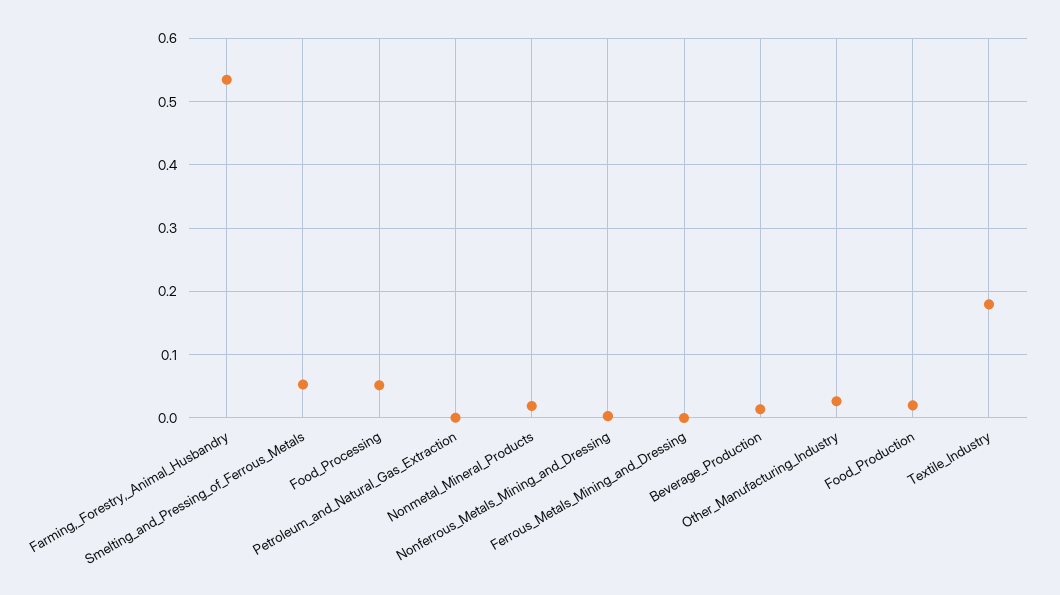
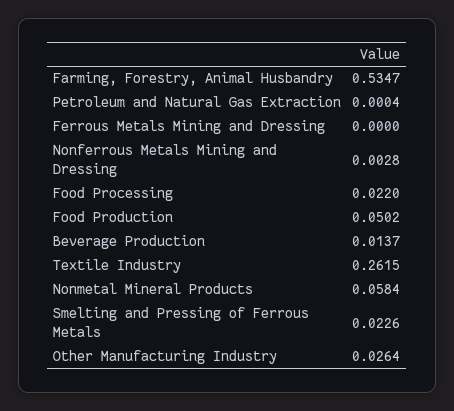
  {
    "Farming,_Forestry,_Animal_Husbandry": 0.5347,
-   "Smelting_and_Pressing_of_Ferrous_Metals": 0.05,
+   "Smelting_and_Pressing_of_Ferrous_Metals": 0.0226,
-   "Food_Processing": 0.05,
+   "Food_Processing": 0.022,
    "Petroleum_and_Natural_Gas_Extraction": 0.0004,
-   "Nonmetal_Mineral_Products": 0.02,
+   "Nonmetal_Mineral_Products": 0.0584,
    "Nonferrous_Metals_Mining_and_Dressing": 0.0028,
    "Ferrous_Metals_Mining_and_Dressing": 0,
    "Beverage_Production": 0.0137,
    "Other_Manufacturing_Industry": 0.0264,
-   "Food_Production": 0.02,
+   "Food_Production": 0.0502,
-   "Textile_Industry": 0.18
+   "Textile_Industry": 0.2615
  }

